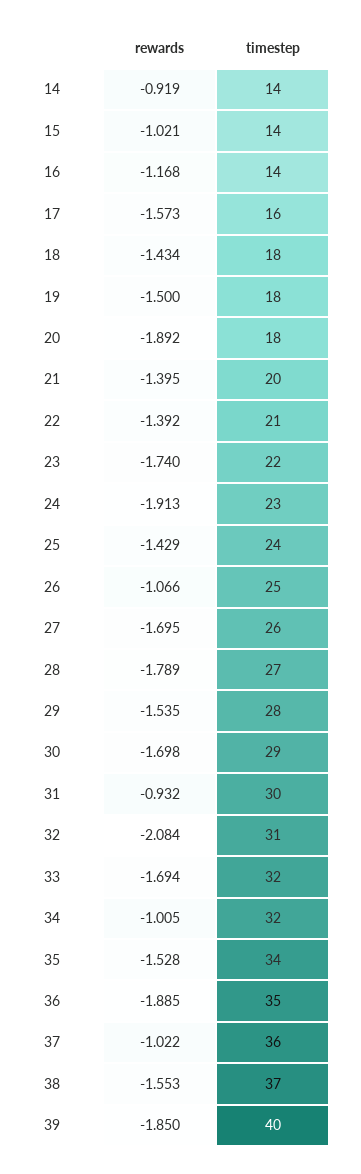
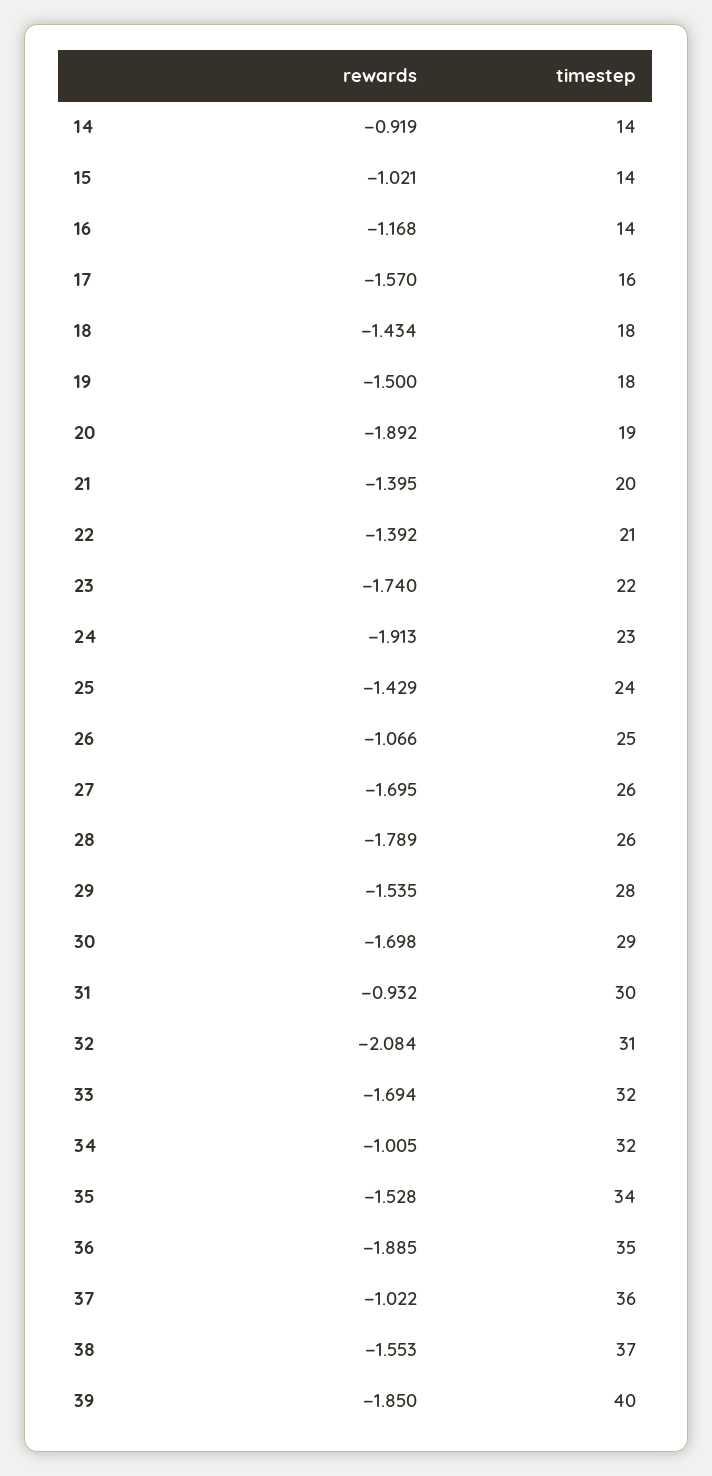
  {
    "rewards": {
      "14": -0.919,
      "15": -1.021,
      "16": -1.168,
-     "17": -1.573,
+     "17": -1.57,
      "18": -1.434,
      "19": -1.5,
      "20": -1.892,
      "21": -1.395,
      "22": -1.392,
      "23": -1.74,
      "24": -1.913,
      "25": -1.429,
      "26": -1.066,
      "27": -1.695,
      "28": -1.789,
      "29": -1.535,
      "30": -1.698,
      "31": -0.932,
      "32": -2.084,
      "33": -1.694,
      "34": -1.005,
      "35": -1.528,
      "36": -1.885,
      "37": -1.022,
      "38": -1.553,
      "39": -1.85
    },
    "timestep": {
      "14": 14,
      "15": 14,
      "16": 14,
      "17": 16,
      "18": 18,
      "19": 18,
-     "20": 18,
+     "20": 19,
      "21": 20,
      "22": 21,
      "23": 22,
      "24": 23,
      "25": 24,
      "26": 25,
      "27": 26,
-     "28": 27,
+     "28": 26,
      "29": 28,
      "30": 29,
      "31": 30,
      "32": 31,
      "33": 32,
      "34": 32,
      "35": 34,
      "36": 35,
      "37": 36,
      "38": 37,
      "39": 40
    }
  }

